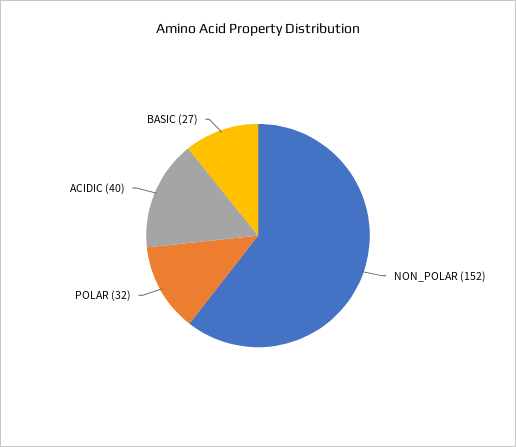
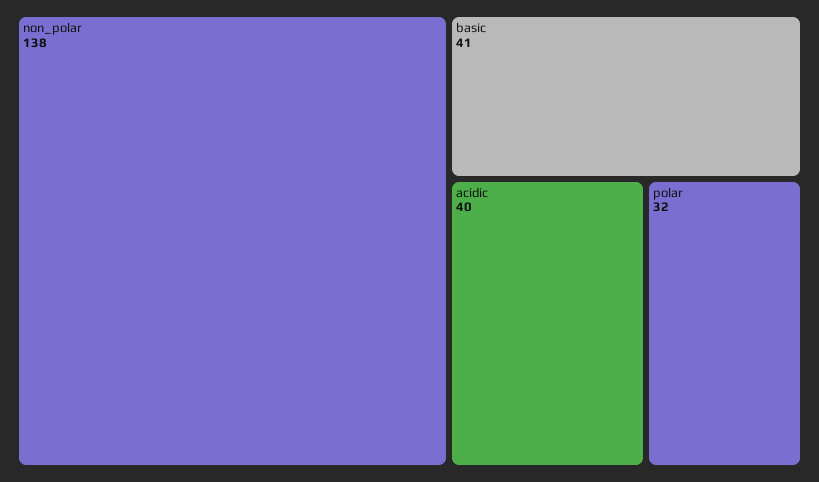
  {
-   "NON_POLAR": 152,
+   "NON_POLAR": 138,
    "POLAR": 32,
    "ACIDIC": 40,
-   "BASIC": 27
+   "BASIC": 41
  }

